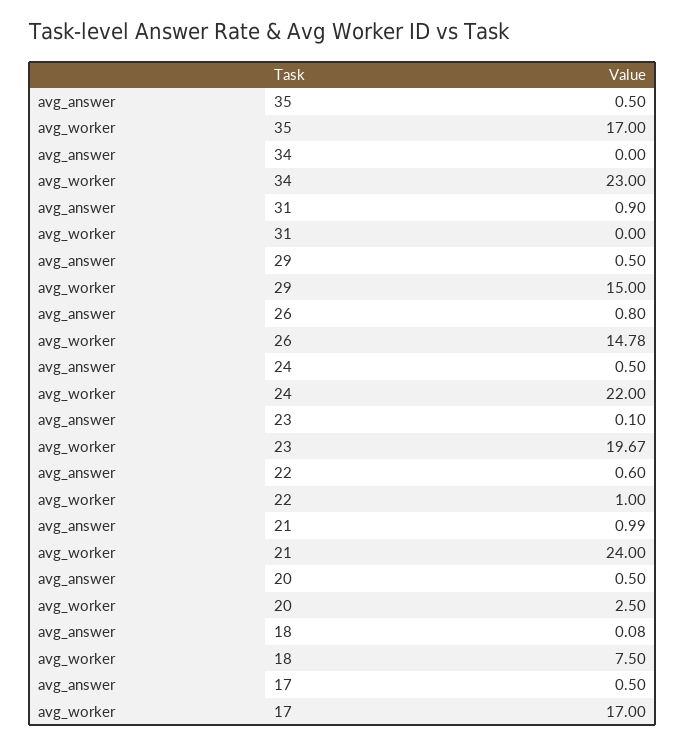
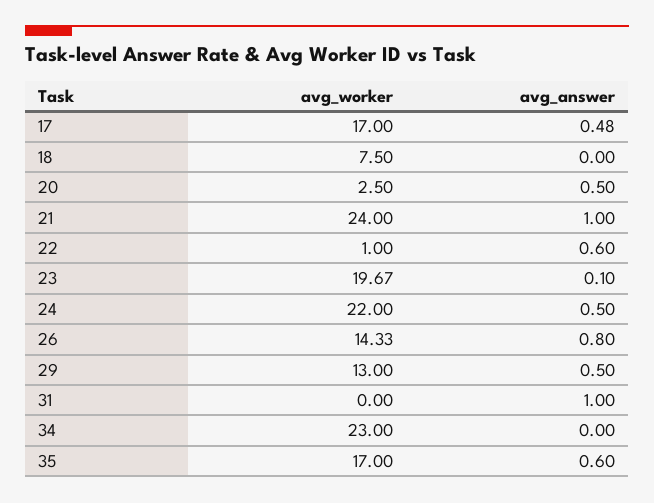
  {
    "avg_answer": {
-     "35": 0.5,
+     "35": 0.6,
      "34": 0,
-     "31": 0.9,
+     "31": 1,
      "29": 0.5,
      "26": 0.8,
      "24": 0.5,
      "23": 0.1,
      "22": 0.6,
-     "21": 0.99,
+     "21": 1,
      "20": 0.5,
-     "18": 0.08,
+     "18": 0,
-     "17": 0.5
+     "17": 0.48
    },
    "avg_worker": {
      "35": 17,
      "34": 23,
      "31": 0,
-     "29": 15,
+     "29": 13,
-     "26": 14.78,
+     "26": 14.33,
      "24": 22,
      "23": 19.67,
      "22": 1,
      "21": 24,
      "20": 2.5,
      "18": 7.5,
      "17": 17
    }
  }

